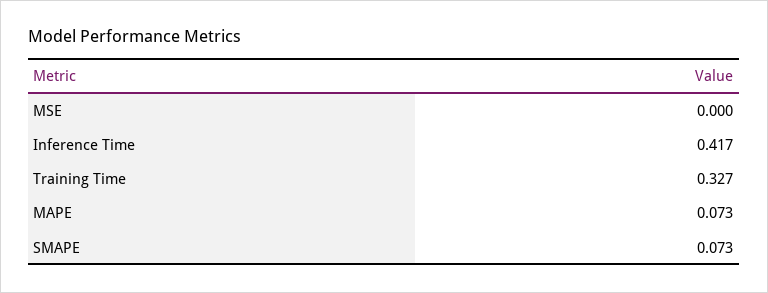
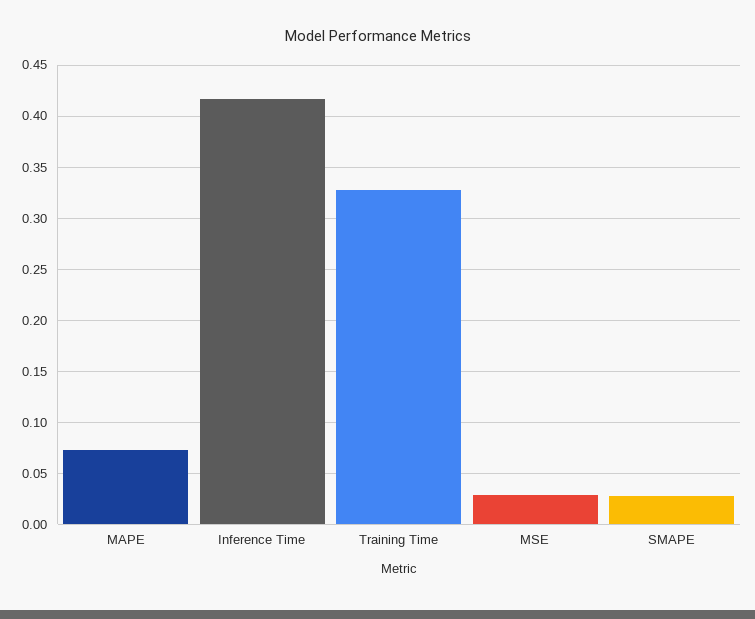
  {
-   "MSE": 0,
+   "MSE": 0.03,
    "Inference Time": 0.417,
    "Training Time": 0.327,
    "MAPE": 0.073,
-   "SMAPE": 0.073
+   "SMAPE": 0.03
  }

